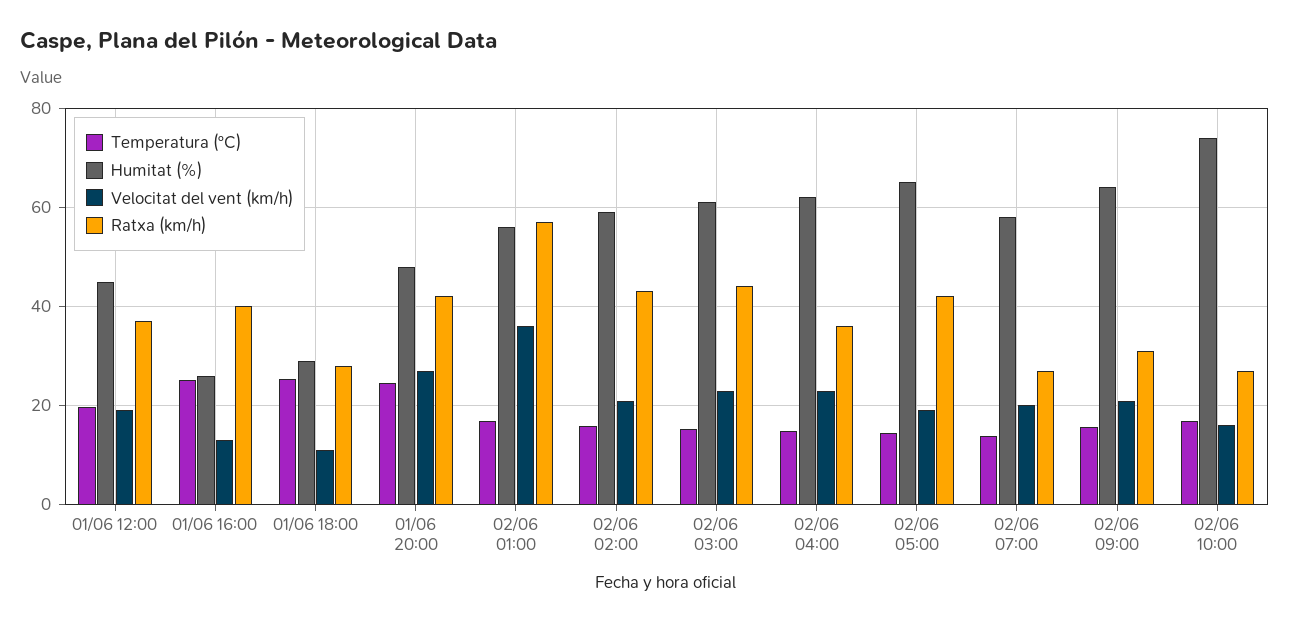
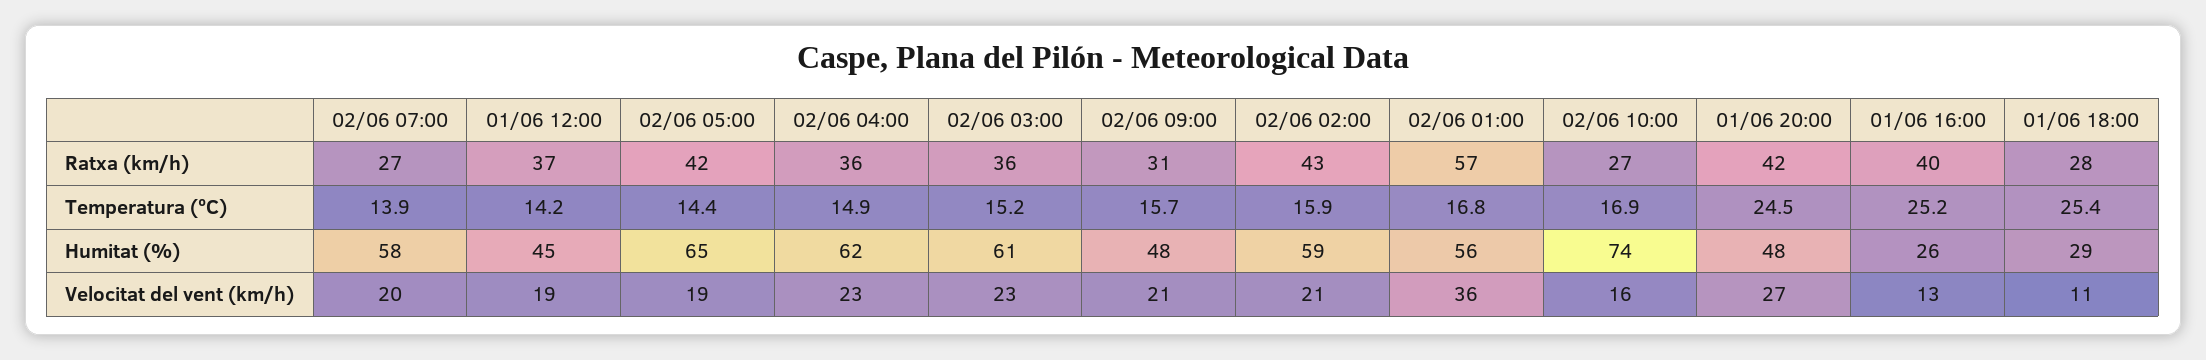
  {
    "Temperatura (ºC)": {
-     "01/06 12:00": 20,
+     "01/06 12:00": 14.2,
      "01/06 16:00": 25.2,
      "01/06 18:00": 25.4,
      "01/06 20:00": 24.5,
      "02/06 01:00": 16.8,
      "02/06 02:00": 15.9,
      "02/06 03:00": 15.2,
      "02/06 04:00": 14.9,
      "02/06 05:00": 14.4,
      "02/06 07:00": 13.9,
      "02/06 09:00": 15.7,
      "02/06 10:00": 16.9
    },
    "Humitat (%)": {
      "01/06 12:00": 45,
      "01/06 16:00": 26,
      "01/06 18:00": 29,
      "01/06 20:00": 48,
      "02/06 01:00": 56,
      "02/06 02:00": 59,
      "02/06 03:00": 61,
      "02/06 04:00": 62,
      "02/06 05:00": 65,
      "02/06 07:00": 58,
-     "02/06 09:00": 64,
+     "02/06 09:00": 48,
      "02/06 10:00": 74
    },
    "Velocitat del vent (km/h)": {
      "01/06 12:00": 19,
      "01/06 16:00": 13,
      "01/06 18:00": 11,
      "01/06 20:00": 27,
      "02/06 01:00": 36,
      "02/06 02:00": 21,
      "02/06 03:00": 23,
      "02/06 04:00": 23,
      "02/06 05:00": 19,
      "02/06 07:00": 20,
      "02/06 09:00": 21,
      "02/06 10:00": 16
    },
    "Ratxa (km/h)": {
      "01/06 12:00": 37,
      "01/06 16:00": 40,
      "01/06 18:00": 28,
      "01/06 20:00": 42,
      "02/06 01:00": 57,
      "02/06 02:00": 43,
-     "02/06 03:00": 44,
+     "02/06 03:00": 36,
      "02/06 04:00": 36,
      "02/06 05:00": 42,
      "02/06 07:00": 27,
      "02/06 09:00": 31,
      "02/06 10:00": 27
    }
  }

